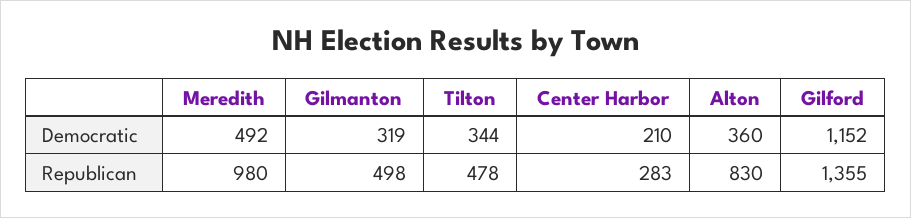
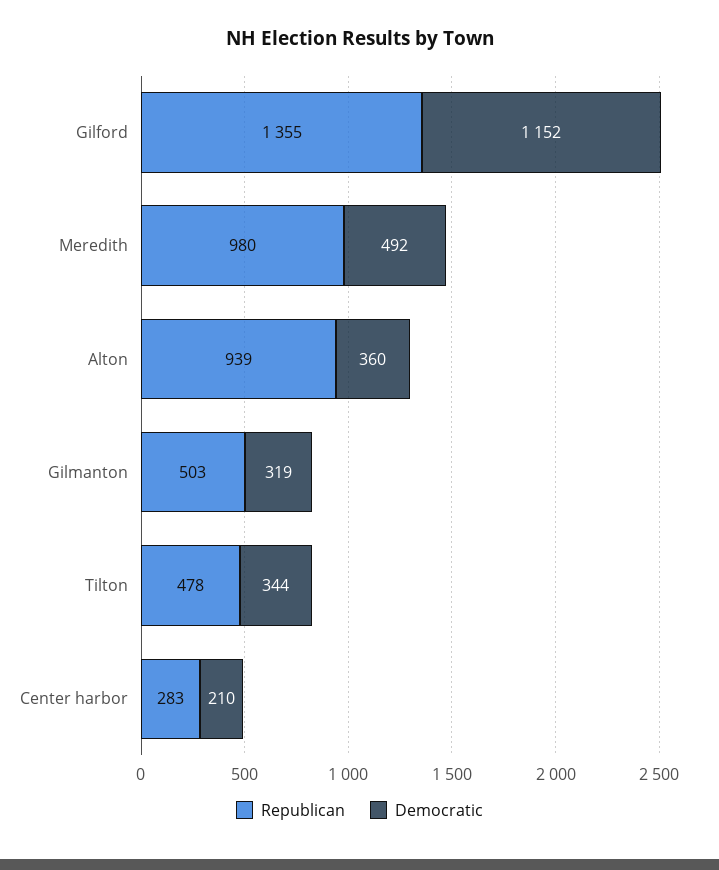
  {
    "Democratic": {
      "Meredith": 492,
      "Gilmanton": 319,
      "Tilton": 344,
      "Center Harbor": 210,
      "Alton": 360,
      "Gilford": 1152
    },
    "Republican": {
      "Meredith": 980,
-     "Gilmanton": 498,
+     "Gilmanton": 503,
      "Tilton": 478,
      "Center Harbor": 283,
-     "Alton": 830,
+     "Alton": 939,
      "Gilford": 1355
    }
  }

